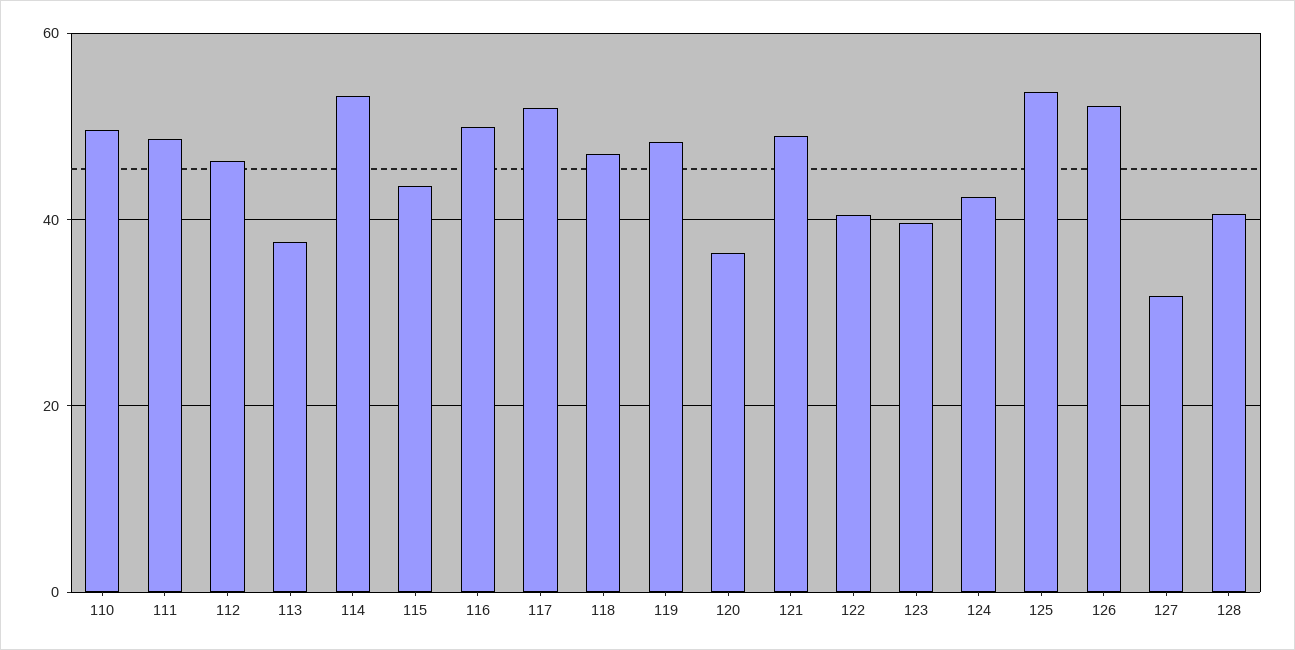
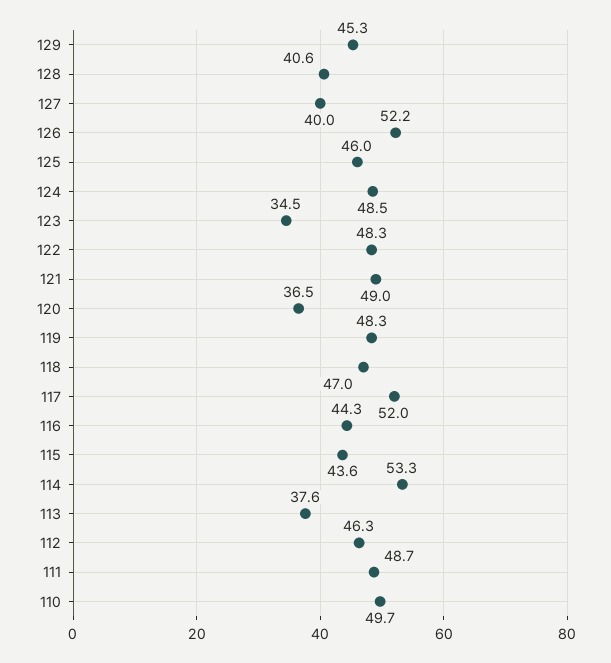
  {
    "110": 49.7,
    "111": 48.7,
    "112": 46.3,
    "113": 37.6,
    "114": 53.3,
    "115": 43.6,
-   "116": 50,
+   "116": 44.3,
    "117": 52,
    "118": 47,
    "119": 48.3,
    "120": 36.5,
    "121": 49,
-   "122": 40,
+   "122": 48.3,
-   "123": 40,
+   "123": 34.5,
-   "124": 42,
+   "124": 48.5,
-   "125": 54,
+   "125": 46,
    "126": 52.2,
-   "127": 32,
+   "127": 40,
-   "128": 40.6
+   "128": 40.6,
+   "129": 45.3
  }

